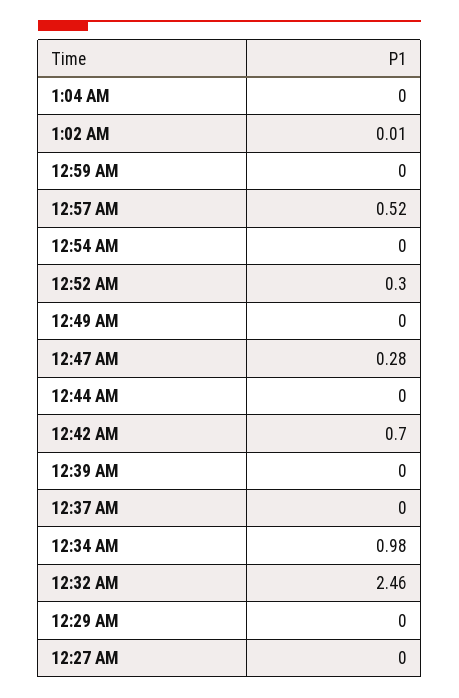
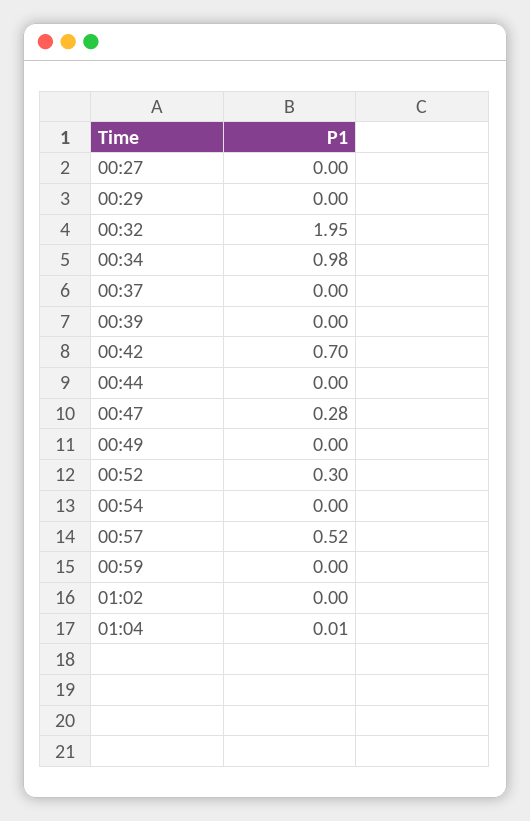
  {
-   "1:04 AM": 0,
+   "1:04 AM": 0.01,
-   "1:02 AM": 0.01,
+   "1:02 AM": 0,
    "12:59 AM": 0,
    "12:57 AM": 0.52,
    "12:54 AM": 0,
    "12:52 AM": 0.3,
    "12:49 AM": 0,
    "12:47 AM": 0.28,
    "12:44 AM": 0,
    "12:42 AM": 0.7,
    "12:39 AM": 0,
    "12:37 AM": 0,
    "12:34 AM": 0.98,
-   "12:32 AM": 2.46,
+   "12:32 AM": 1.95,
    "12:29 AM": 0,
    "12:27 AM": 0
  }

